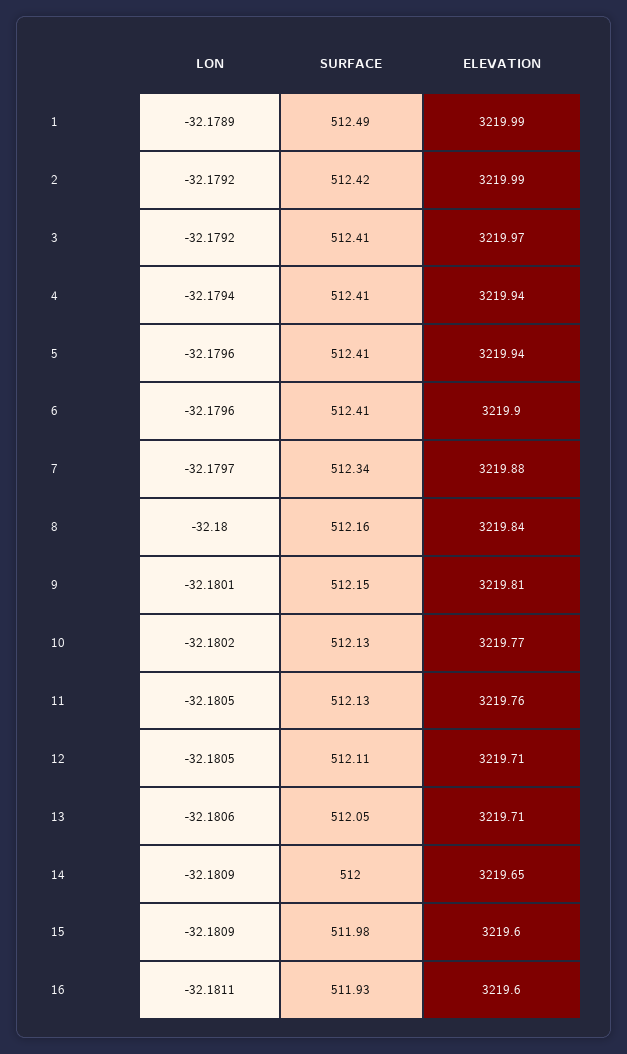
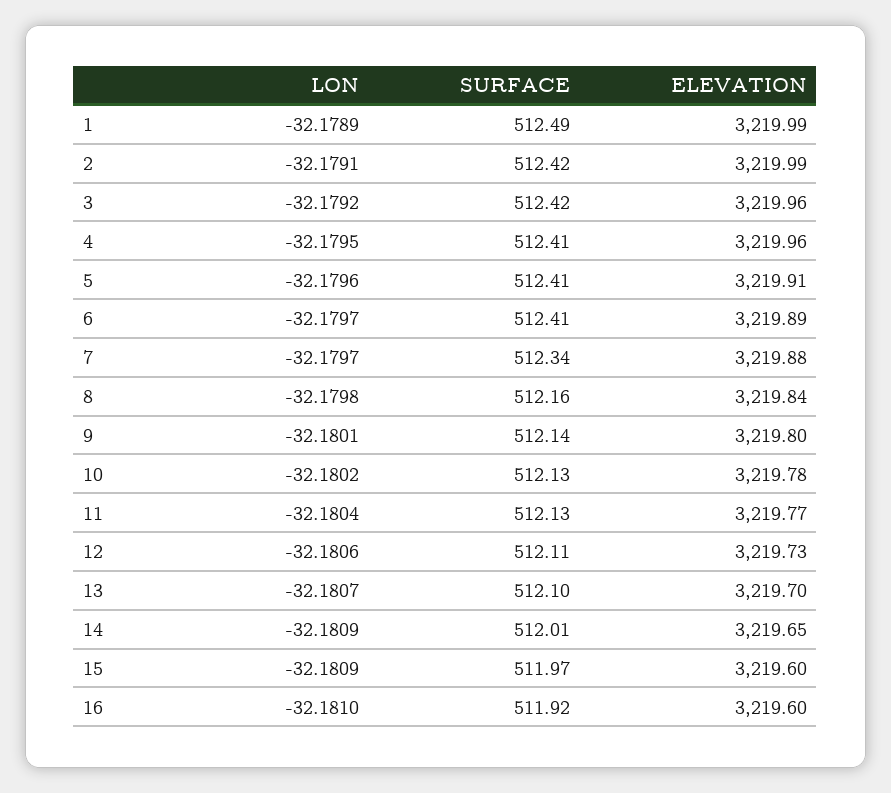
  {
    "LON": {
      "1": -32.1789,
-     "2": -32.1792,
+     "2": -32.1791,
      "3": -32.1792,
-     "4": -32.1794,
+     "4": -32.1795,
      "5": -32.1796,
-     "6": -32.1796,
+     "6": -32.1797,
      "7": -32.1797,
-     "8": -32.18,
+     "8": -32.1798,
      "9": -32.1801,
      "10": -32.1802,
-     "11": -32.1805,
+     "11": -32.1804,
-     "12": -32.1805,
+     "12": -32.1806,
-     "13": -32.1806,
+     "13": -32.1807,
      "14": -32.1809,
      "15": -32.1809,
-     "16": -32.1811
+     "16": -32.181
    },
    "SURFACE": {
      "1": 512.49,
      "2": 512.42,
-     "3": 512.41,
+     "3": 512.42,
      "4": 512.41,
      "5": 512.41,
      "6": 512.41,
      "7": 512.34,
      "8": 512.16,
-     "9": 512.15,
+     "9": 512.14,
      "10": 512.13,
      "11": 512.13,
      "12": 512.11,
-     "13": 512.05,
+     "13": 512.1,
-     "14": 512,
+     "14": 512.01,
-     "15": 511.98,
+     "15": 511.97,
-     "16": 511.93
+     "16": 511.92
    },
    "ELEVATION": {
      "1": 3219.99,
      "2": 3219.99,
-     "3": 3219.97,
+     "3": 3219.96,
-     "4": 3219.94,
+     "4": 3219.96,
-     "5": 3219.94,
+     "5": 3219.91,
-     "6": 3219.9,
+     "6": 3219.89,
      "7": 3219.88,
      "8": 3219.84,
-     "9": 3219.81,
+     "9": 3219.8,
-     "10": 3219.77,
+     "10": 3219.78,
-     "11": 3219.76,
+     "11": 3219.77,
-     "12": 3219.71,
+     "12": 3219.73,
-     "13": 3219.71,
+     "13": 3219.7,
      "14": 3219.65,
      "15": 3219.6,
      "16": 3219.6
    }
  }

